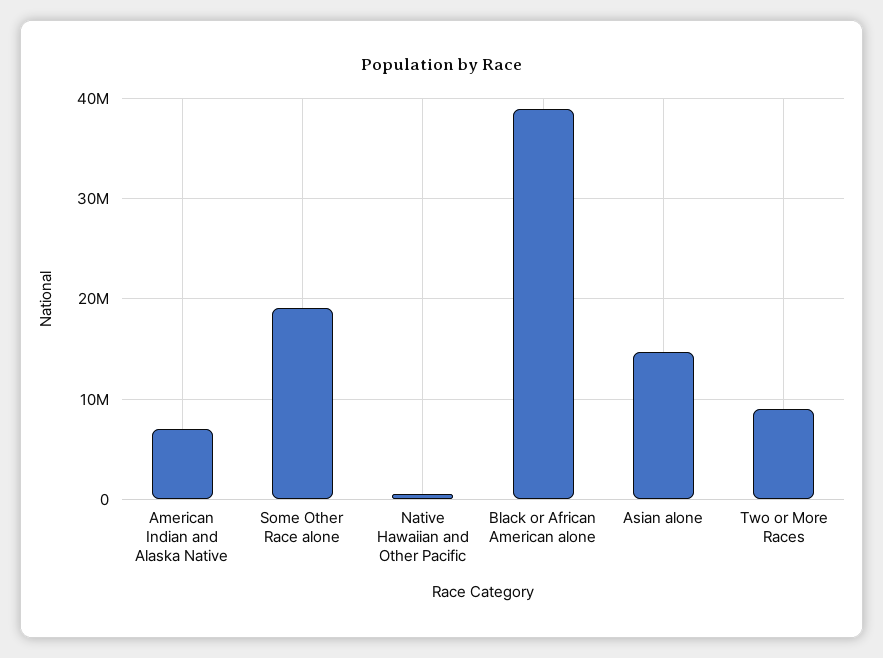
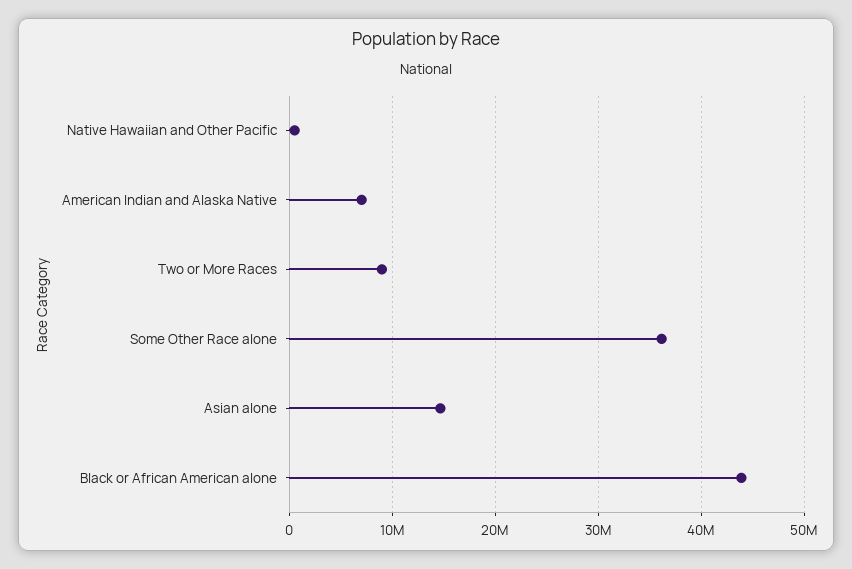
  {
    "American Indian and Alaska Native": 7000000,
-   "Some Other Race alone": 19000000,
+   "Some Other Race alone": 36000000,
    "Native Hawaiian and Other Pacific": 1000000,
-   "Black or African American alone": 39000000,
+   "Black or African American alone": 44000000,
    "Asian alone": 15000000,
    "Two or More Races": 9000000
  }

